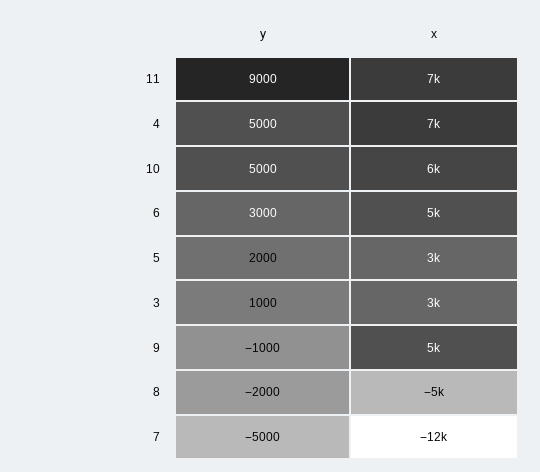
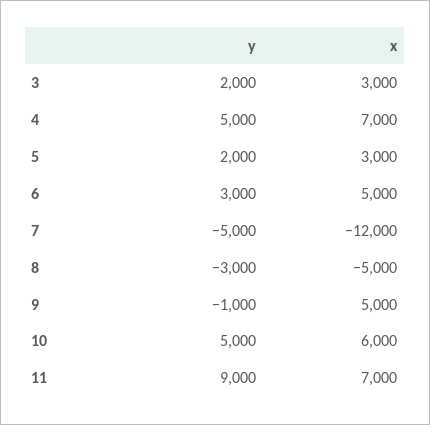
  {
    "y": {
      "11": 9000,
      "4": 5000,
      "10": 5000,
      "6": 3000,
      "5": 2000,
-     "3": 1000,
+     "3": 2000,
      "9": -1000,
-     "8": -2000,
+     "8": -3000,
      "7": -5000
    },
    "x": {
      "11": 7000,
      "4": 7000,
      "10": 6000,
      "6": 5000,
      "5": 3000,
      "3": 3000,
      "9": 5000,
      "8": -5000,
      "7": -12000
    }
  }

